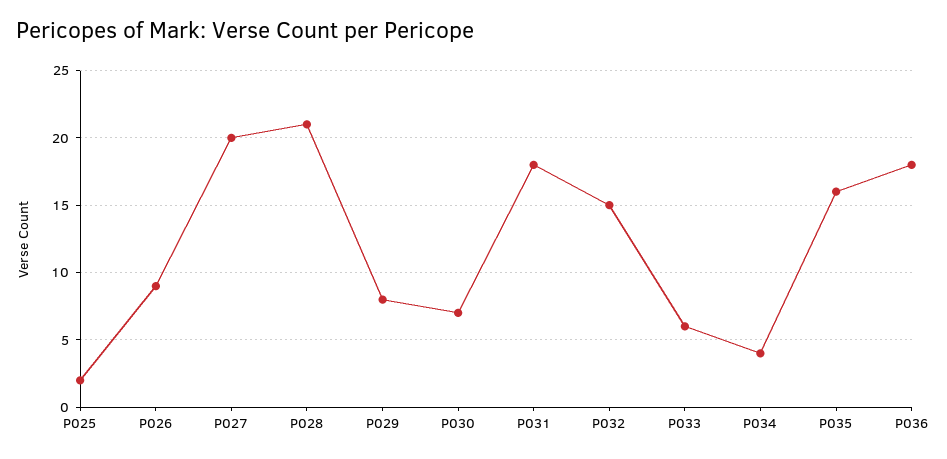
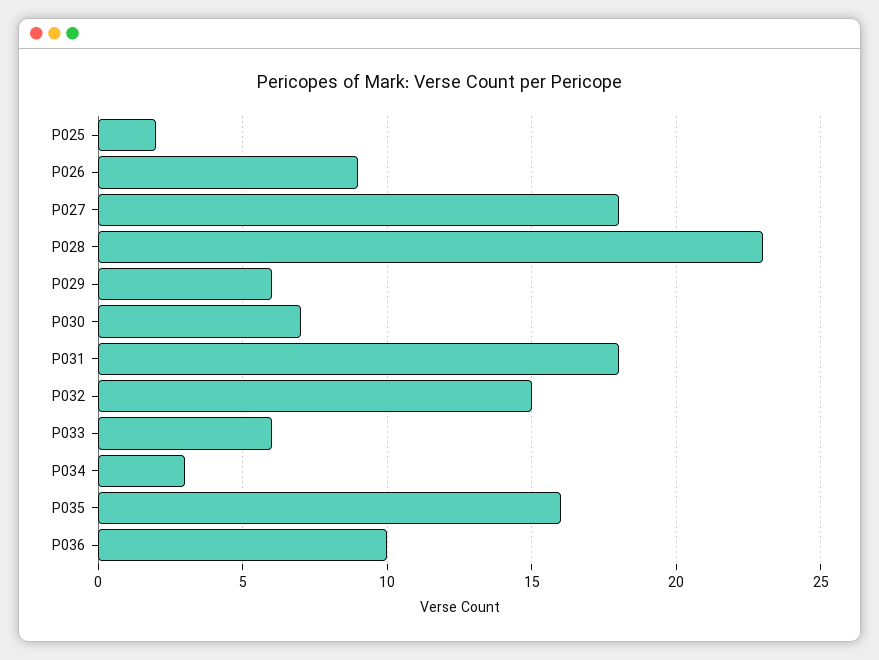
  {
    "P025": 2,
    "P026": 9,
-   "P027": 20,
+   "P027": 18,
-   "P028": 21,
+   "P028": 23,
-   "P029": 8,
+   "P029": 6,
    "P030": 7,
    "P031": 18,
    "P032": 15,
    "P033": 6,
-   "P034": 4,
+   "P034": 3,
    "P035": 16,
-   "P036": 18
+   "P036": 10
  }

